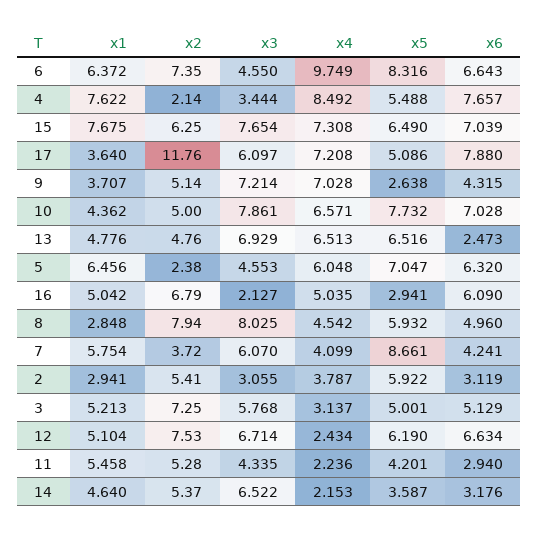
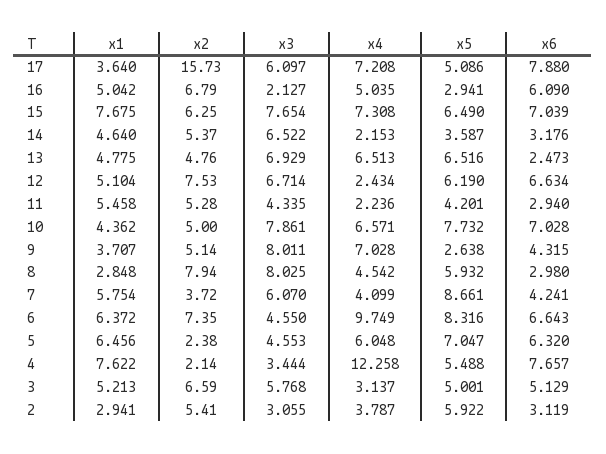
  {
    "x1": {
      "6": 6.372,
      "4": 7.622,
      "15": 7.675,
      "17": 3.64,
      "9": 3.707,
      "10": 4.362,
-     "13": 4.776,
+     "13": 4.775,
      "5": 6.456,
      "16": 5.042,
      "8": 2.848,
      "7": 5.754,
      "2": 2.941,
      "3": 5.213,
      "12": 5.104,
      "11": 5.458,
      "14": 4.64
    },
    "x2": {
      "6": 7.35,
      "4": 2.14,
      "15": 6.25,
-     "17": 11.76,
+     "17": 15.73,
      "9": 5.14,
      "10": 5,
      "13": 4.76,
      "5": 2.38,
      "16": 6.79,
      "8": 7.94,
      "7": 3.72,
      "2": 5.41,
-     "3": 7.25,
+     "3": 6.59,
      "12": 7.53,
      "11": 5.28,
      "14": 5.37
    },
    "x3": {
      "6": 4.55,
      "4": 3.444,
      "15": 7.654,
      "17": 6.097,
-     "9": 7.214,
+     "9": 8.011,
      "10": 7.861,
      "13": 6.929,
      "5": 4.553,
      "16": 2.127,
      "8": 8.025,
      "7": 6.07,
      "2": 3.055,
      "3": 5.768,
      "12": 6.714,
      "11": 4.335,
      "14": 6.522
    },
    "x4": {
      "6": 9.749,
-     "4": 8.492,
+     "4": 12.258,
      "15": 7.308,
      "17": 7.208,
      "9": 7.028,
      "10": 6.571,
      "13": 6.513,
      "5": 6.048,
      "16": 5.035,
      "8": 4.542,
      "7": 4.099,
      "2": 3.787,
      "3": 3.137,
      "12": 2.434,
      "11": 2.236,
      "14": 2.153
    },
    "x5": {
      "6": 8.316,
      "4": 5.488,
      "15": 6.49,
      "17": 5.086,
      "9": 2.638,
      "10": 7.732,
      "13": 6.516,
      "5": 7.047,
      "16": 2.941,
      "8": 5.932,
      "7": 8.661,
      "2": 5.922,
      "3": 5.001,
      "12": 6.19,
      "11": 4.201,
      "14": 3.587
    },
    "x6": {
      "6": 6.643,
      "4": 7.657,
      "15": 7.039,
      "17": 7.88,
      "9": 4.315,
      "10": 7.028,
      "13": 2.473,
      "5": 6.32,
      "16": 6.09,
-     "8": 4.96,
+     "8": 2.98,
      "7": 4.241,
      "2": 3.119,
      "3": 5.129,
      "12": 6.634,
      "11": 2.94,
      "14": 3.176
    }
  }

